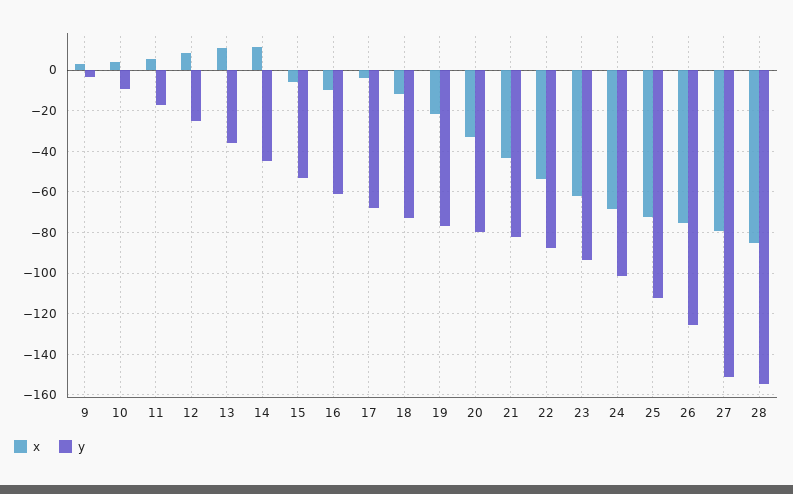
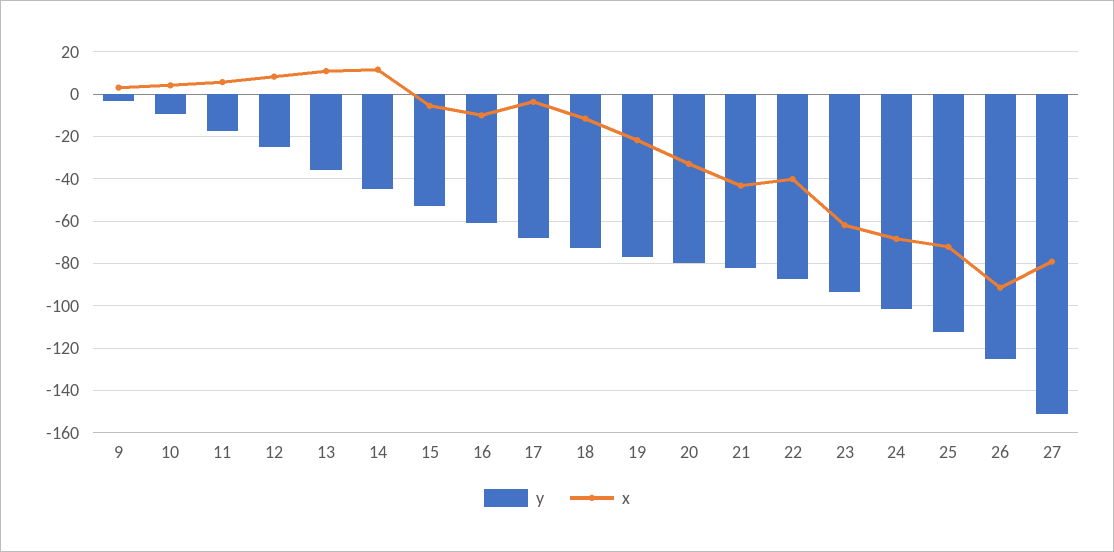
  {
    "x": {
      "9": 5,
      "10": 5,
      "11": 5,
      "12": 10,
      "13": 10,
      "14": 10,
      "15": -5,
      "16": -10,
      "17": -5,
      "18": -10,
      "19": -20,
      "20": -35,
      "21": -45,
-     "22": -55,
+     "22": -40,
      "23": -60,
      "24": -70,
      "25": -70,
-     "26": -75,
+     "26": -90,
-     "27": -80,
+     "27": -80
-     "28": -85
    },
    "y": {
      "9": -5,
      "10": -10,
      "11": -15,
      "12": -25,
      "13": -35,
      "14": -45,
      "15": -55,
      "16": -60,
      "17": -70,
      "18": -75,
      "19": -75,
      "20": -80,
      "21": -80,
      "22": -85,
      "23": -95,
      "24": -100,
      "25": -110,
      "26": -125,
-     "27": -150,
+     "27": -150
-     "28": -155
    }
  }

